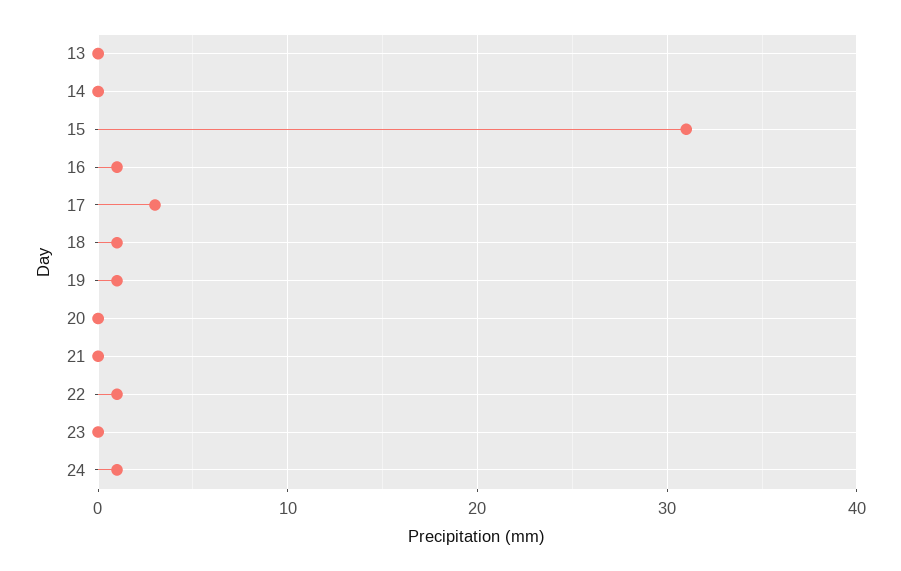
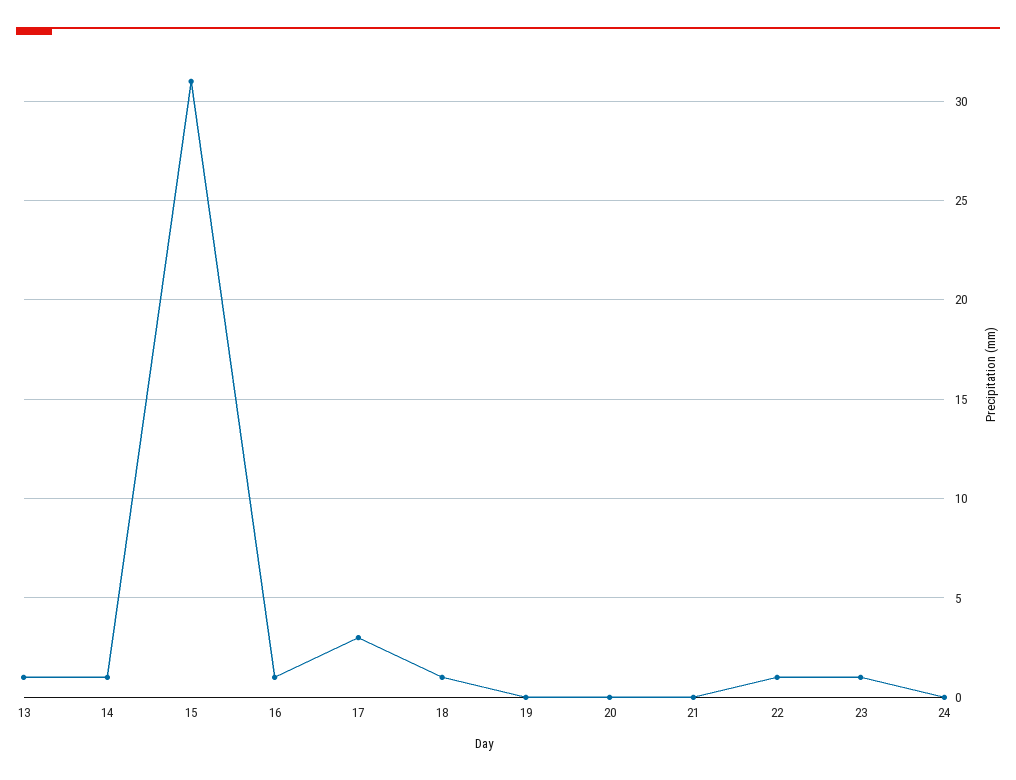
  {
-   "13": 0,
+   "13": 1,
-   "14": 0,
+   "14": 1,
    "15": 31,
    "16": 1,
    "17": 3,
    "18": 1,
-   "19": 1,
+   "19": 0,
    "20": 0,
    "21": 0,
    "22": 1,
-   "23": 0,
+   "23": 1,
-   "24": 1
+   "24": 0
  }

